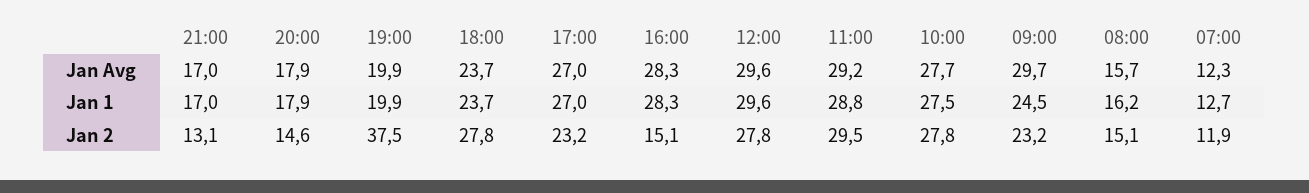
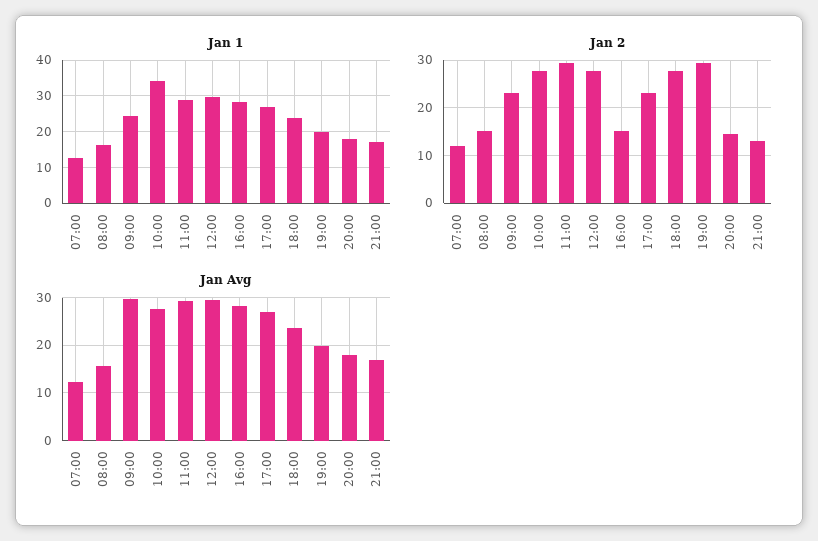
  {
    "Jan Avg": {
      "21:00": 17,
      "20:00": 17.9,
      "19:00": 19.9,
      "18:00": 23.7,
      "17:00": 27,
      "16:00": 28.3,
      "12:00": 29.6,
      "11:00": 29.2,
      "10:00": 27.7,
      "09:00": 29.7,
      "08:00": 15.7,
      "07:00": 12.3
    },
    "Jan 1": {
      "21:00": 17,
      "20:00": 17.9,
      "19:00": 19.9,
      "18:00": 23.7,
      "17:00": 27,
      "16:00": 28.3,
      "12:00": 29.6,
      "11:00": 28.8,
-     "10:00": 27.5,
+     "10:00": 34,
      "09:00": 24.5,
      "08:00": 16.2,
      "07:00": 12.7
    },
    "Jan 2": {
      "21:00": 13.1,
      "20:00": 14.6,
-     "19:00": 37.5,
+     "19:00": 30,
      "18:00": 27.8,
      "17:00": 23.2,
      "16:00": 15.1,
      "12:00": 27.8,
      "11:00": 29.5,
      "10:00": 27.8,
      "09:00": 23.2,
      "08:00": 15.1,
      "07:00": 11.9
    }
  }

